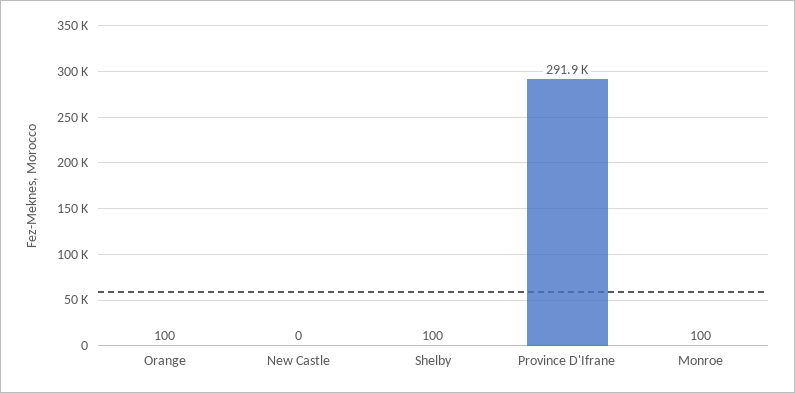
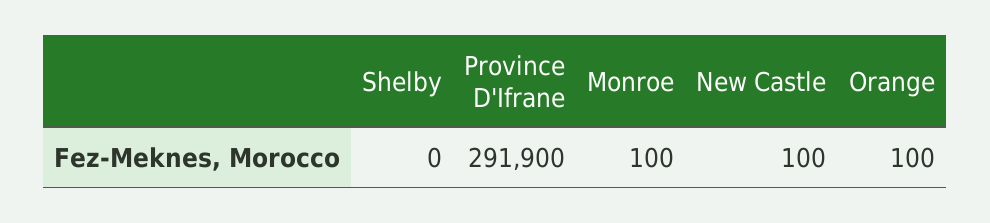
  {
    "Orange": 100,
-   "New Castle": 0,
+   "New Castle": 100,
-   "Shelby": 100,
+   "Shelby": 0,
    "Province D'Ifrane": 291900,
    "Monroe": 100
  }

